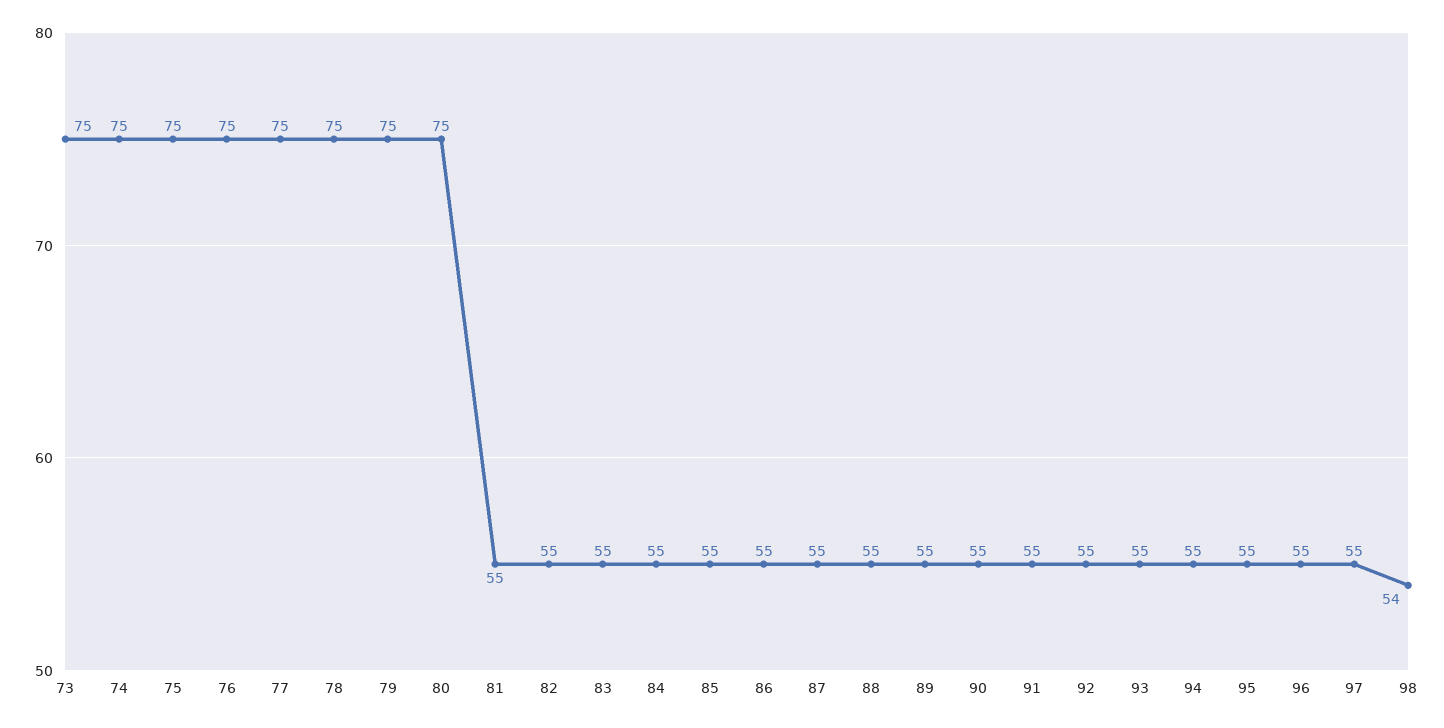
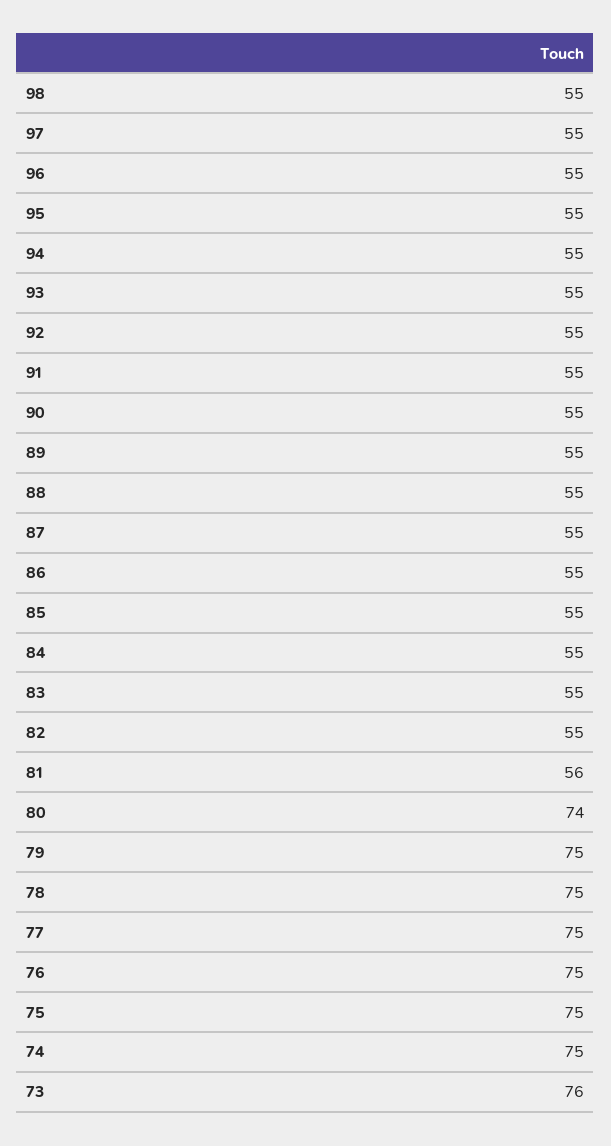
  {
-   "73": 75,
+   "73": 76,
    "74": 75,
    "75": 75,
    "76": 75,
    "77": 75,
    "78": 75,
    "79": 75,
-   "80": 75,
+   "80": 74,
-   "81": 55,
+   "81": 56,
    "82": 55,
    "83": 55,
    "84": 55,
    "85": 55,
    "86": 55,
    "87": 55,
    "88": 55,
    "89": 55,
    "90": 55,
    "91": 55,
    "92": 55,
    "93": 55,
    "94": 55,
    "95": 55,
    "96": 55,
    "97": 55,
-   "98": 54
+   "98": 55
  }

